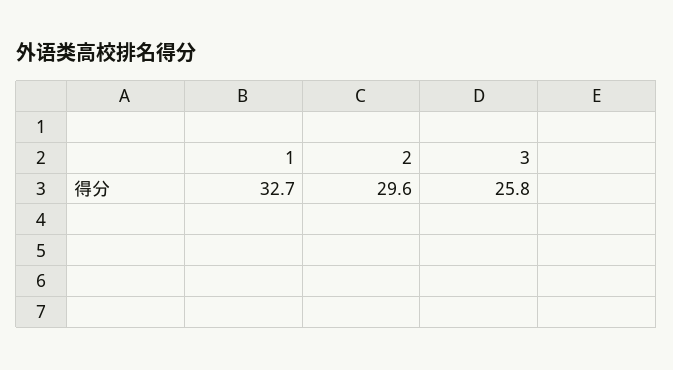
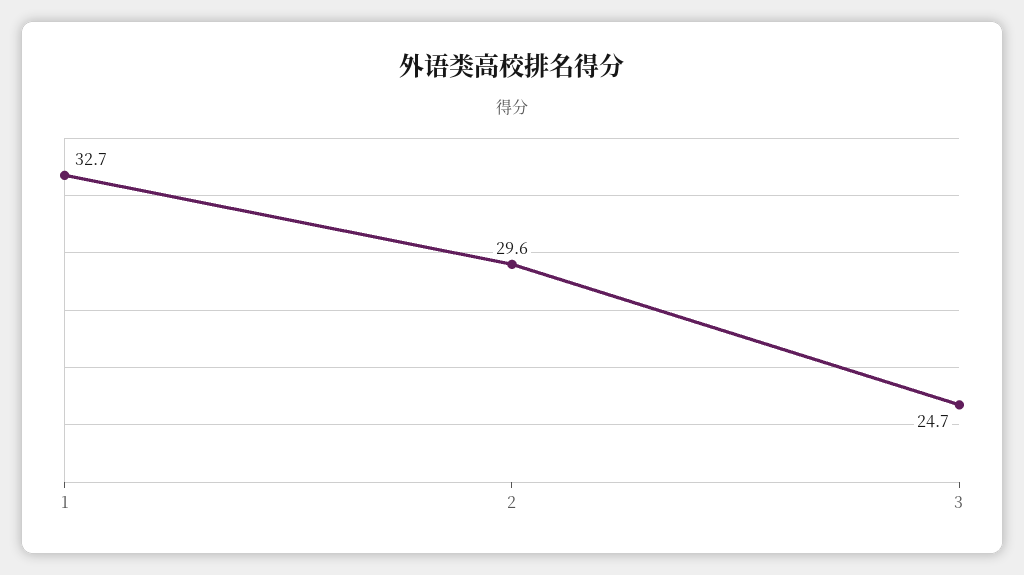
  {
    "1": 32.7,
    "2": 29.6,
-   "3": 25.8
+   "3": 24.7
  }

